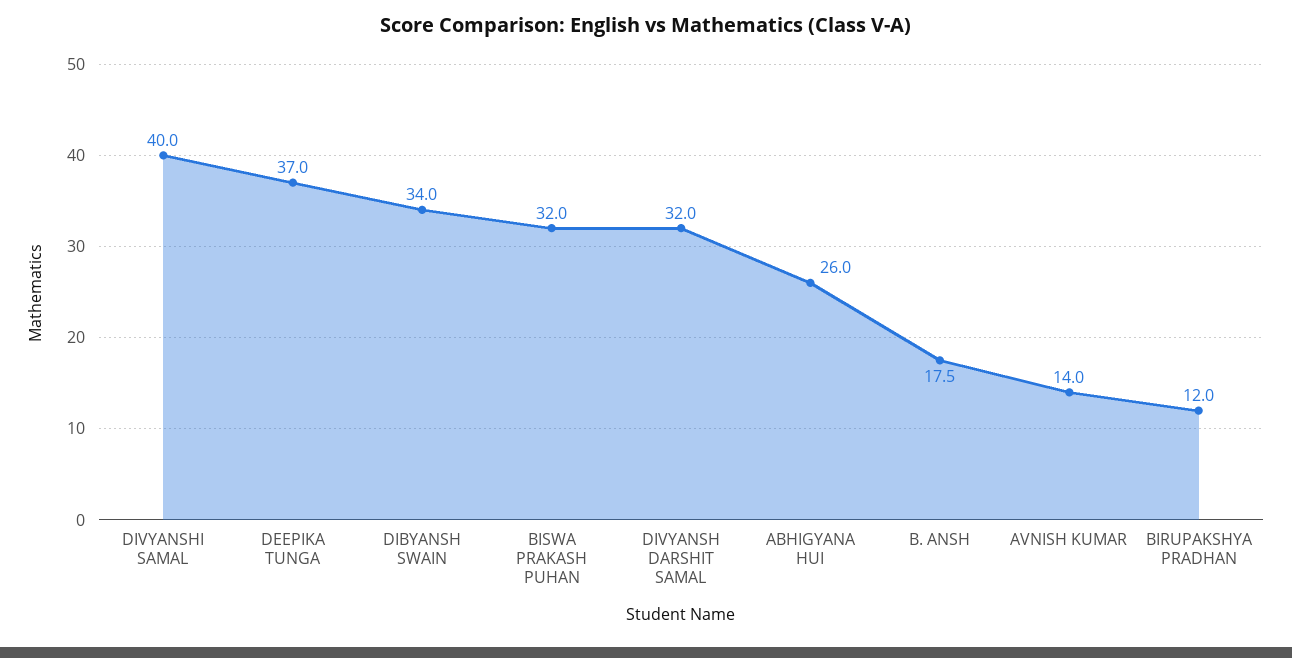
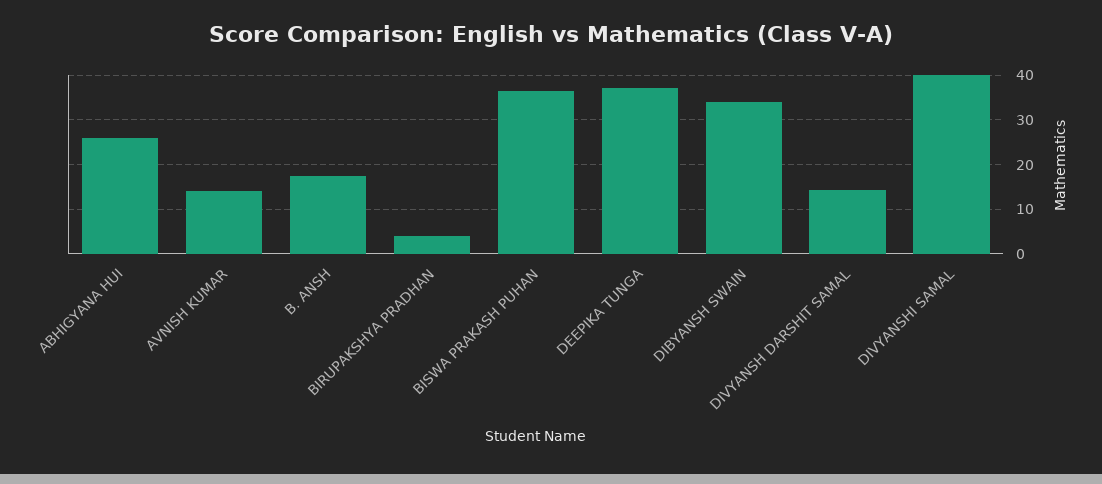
  {
    "DIVYANSHI SAMAL": 40,
    "DEEPIKA TUNGA": 37,
    "DIBYANSH SWAIN": 34,
-   "BISWA PRAKASH PUHAN": 32,
+   "BISWA PRAKASH PUHAN": 36,
-   "DIVYANSH DARSHIT SAMAL": 32,
+   "DIVYANSH DARSHIT SAMAL": 14,
    "ABHIGYANA HUI": 26,
    "B. ANSH": 17.5,
    "AVNISH KUMAR": 14,
-   "BIRUPAKSHYA PRADHAN": 12
+   "BIRUPAKSHYA PRADHAN": 4
  }

